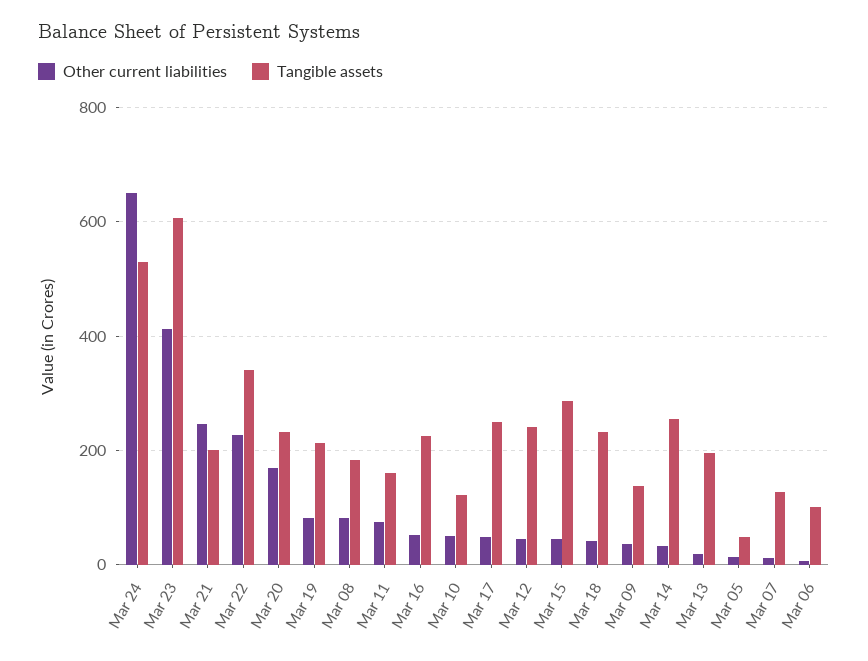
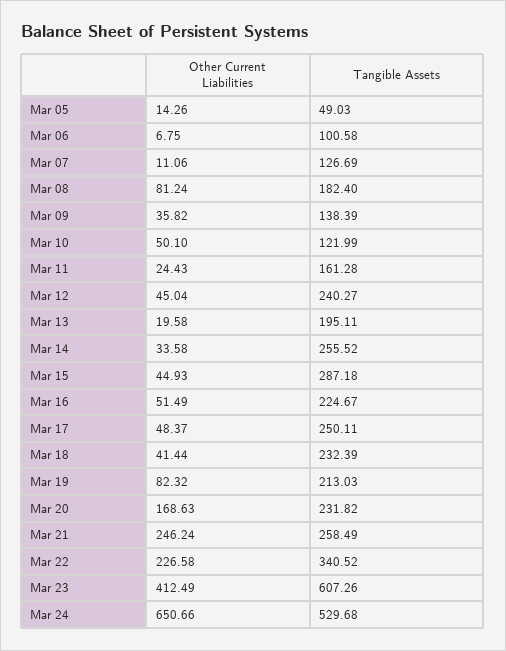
  {
    "Other current liabilities": {
      "Mar 24": 650.66,
      "Mar 23": 412.49,
      "Mar 21": 246.24,
      "Mar 22": 226.58,
      "Mar 20": 168.63,
      "Mar 19": 82.32,
      "Mar 08": 81.24,
-     "Mar 11": 80,
+     "Mar 11": 24.43,
      "Mar 16": 51.49,
      "Mar 10": 50.1,
      "Mar 17": 48.37,
      "Mar 12": 45.04,
      "Mar 15": 44.93,
      "Mar 18": 41.44,
      "Mar 09": 35.82,
      "Mar 14": 33.58,
      "Mar 13": 19.58,
      "Mar 05": 14.26,
      "Mar 07": 11.06,
      "Mar 06": 6.75
    },
    "Tangible assets": {
      "Mar 24": 529.68,
      "Mar 23": 607.26,
-     "Mar 21": 200,
+     "Mar 21": 258.49,
      "Mar 22": 340.52,
      "Mar 20": 231.82,
      "Mar 19": 213.03,
      "Mar 08": 182.4,
      "Mar 11": 161.28,
      "Mar 16": 224.67,
      "Mar 10": 121.99,
      "Mar 17": 250.11,
      "Mar 12": 240.27,
      "Mar 15": 287.18,
      "Mar 18": 232.39,
      "Mar 09": 138.39,
      "Mar 14": 255.52,
      "Mar 13": 195.11,
      "Mar 05": 49.03,
      "Mar 07": 126.69,
      "Mar 06": 100.58
    }
  }

